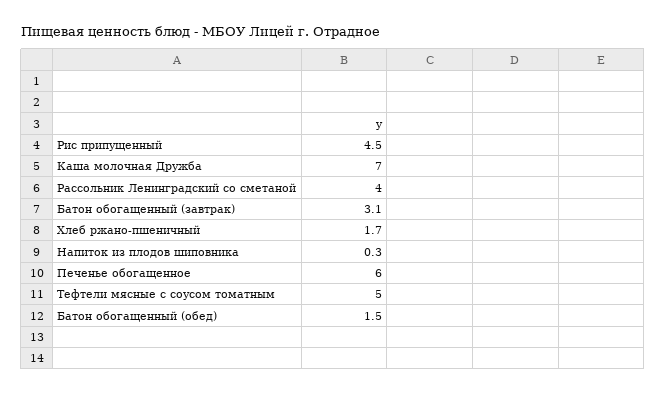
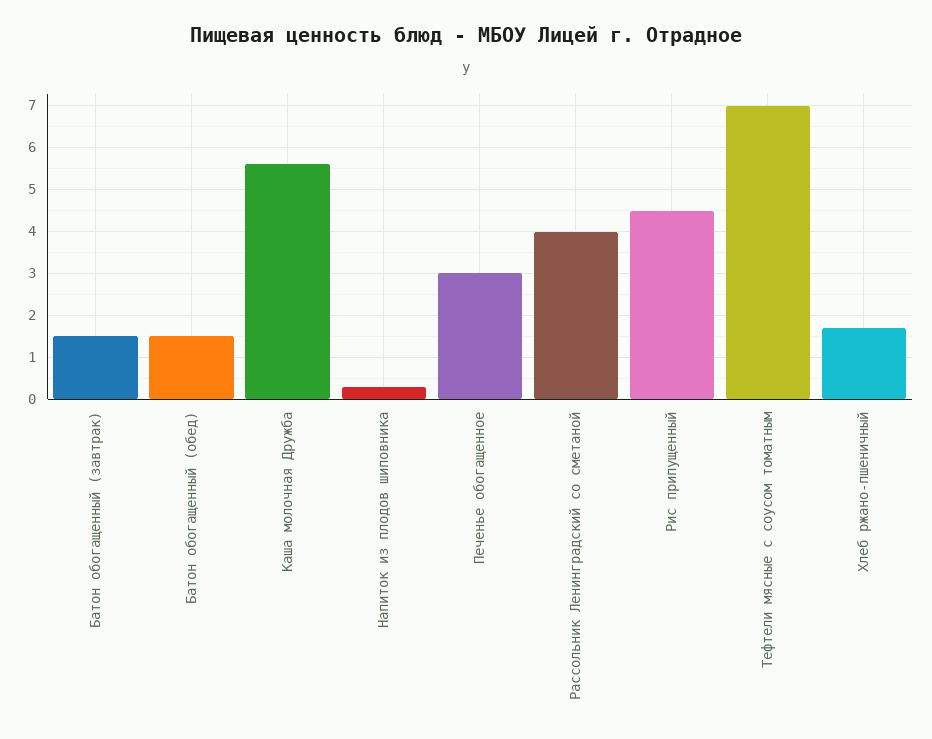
  {
    "Рис припущенный": 4.5,
-   "Каша молочная Дружба": 7,
+   "Каша молочная Дружба": 5.5,
    "Рассольник Ленинградский со сметаной": 4,
-   "Батон обогащенный (завтрак)": 3.1,
+   "Батон обогащенный (завтрак)": 1.5,
    "Хлеб ржано-пшеничный": 1.7,
    "Напиток из плодов шиповника": 0.3,
-   "Печенье обогащенное": 6,
+   "Печенье обогащенное": 3,
-   "Тефтели мясные с соусом томатным": 5,
+   "Тефтели мясные с соусом томатным": 7,
    "Батон обогащенный (обед)": 1.5
  }

